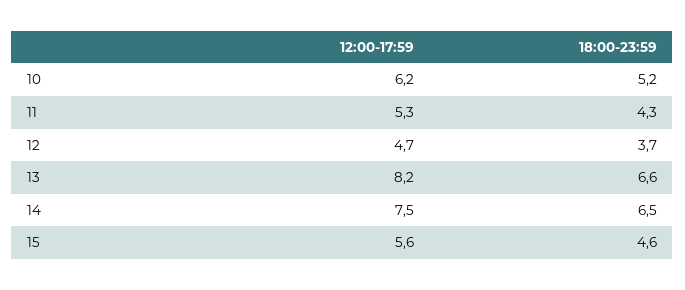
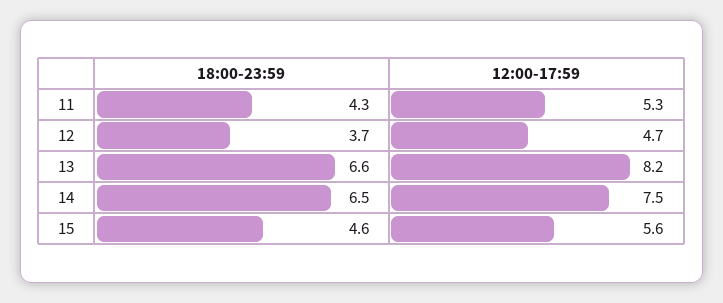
  {
    "12:00-17:59": {
-     "10": 6.2,
      "11": 5.3,
      "12": 4.7,
      "13": 8.2,
      "14": 7.5,
      "15": 5.6
    },
    "18:00-23:59": {
-     "10": 5.2,
      "11": 4.3,
      "12": 3.7,
      "13": 6.6,
      "14": 6.5,
      "15": 4.6
    }
  }

